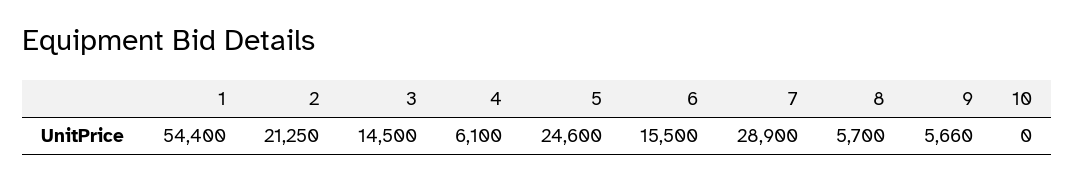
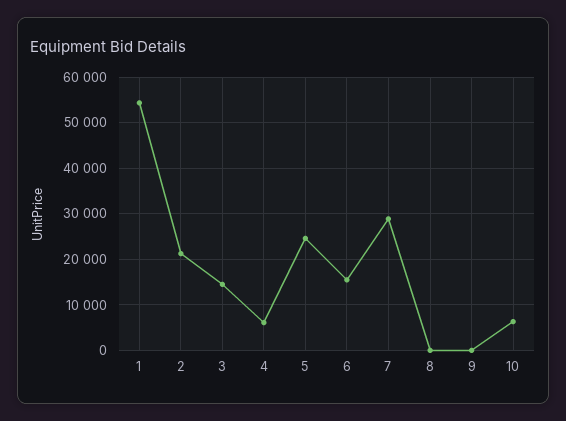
  {
    "1": 54400,
    "2": 21250,
    "3": 14500,
    "4": 6100,
    "5": 24600,
    "6": 15500,
    "7": 28900,
-   "8": 5700,
+   "8": 0,
-   "9": 5660,
+   "9": 0,
-   "10": 0
+   "10": 6000
  }

